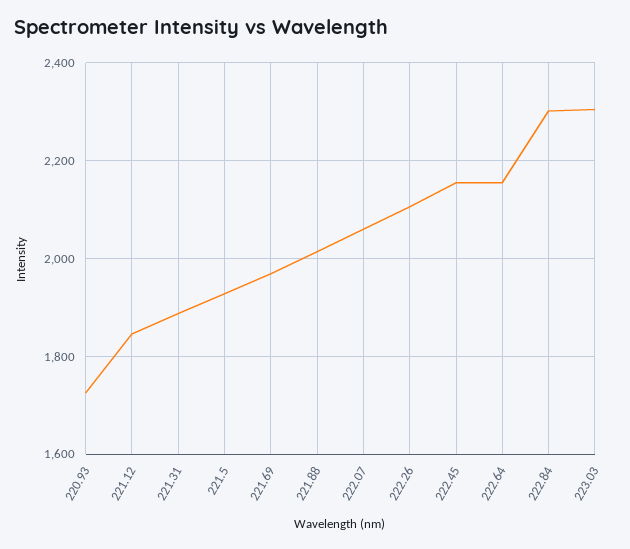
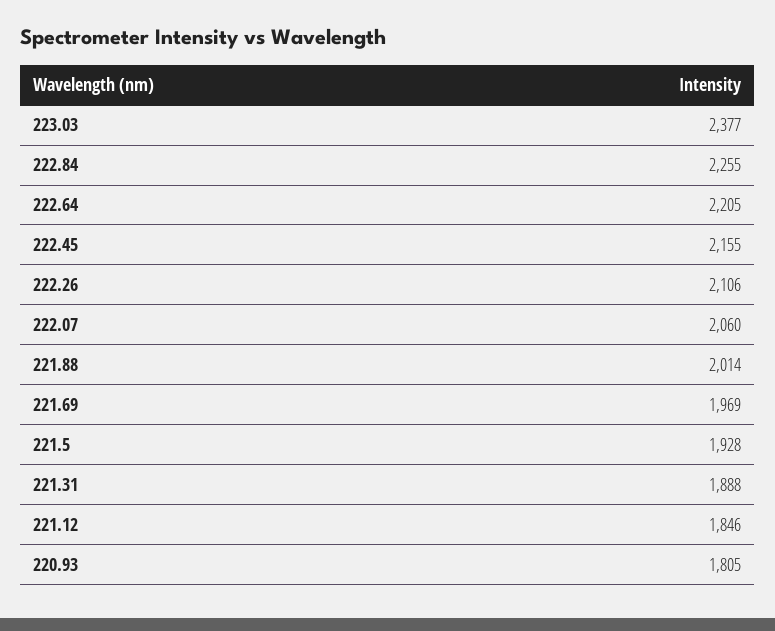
  {
-   "220.93": 1720,
+   "220.93": 1805,
    "221.12": 1846,
    "221.31": 1888,
    "221.5": 1928,
    "221.69": 1969,
    "221.88": 2014,
    "222.07": 2060,
    "222.26": 2106,
    "222.45": 2155,
-   "222.64": 2160,
+   "222.64": 2205,
-   "222.84": 2300,
+   "222.84": 2255,
-   "223.03": 2300
+   "223.03": 2377
  }

